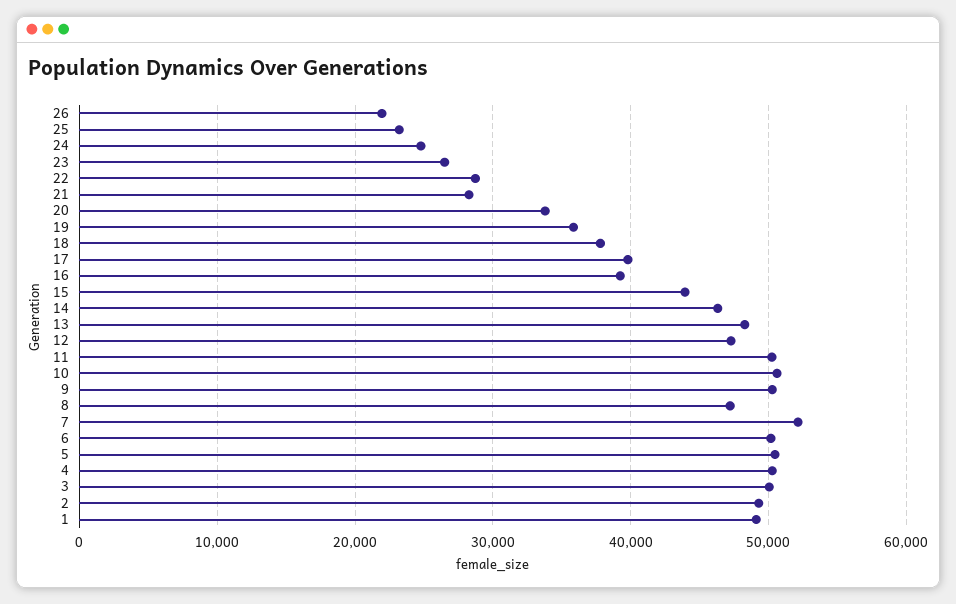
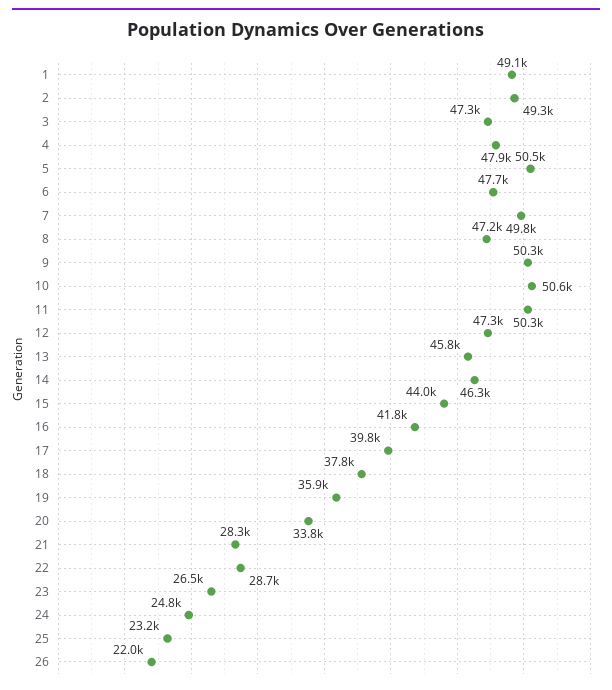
  {
    "26": 22000,
    "25": 23200,
    "24": 24800,
    "23": 26500,
    "22": 28700,
    "21": 28300,
    "20": 33800,
    "19": 35900,
    "18": 37800,
    "17": 39800,
-   "16": 39000,
+   "16": 41800,
    "15": 44000,
    "14": 46300,
-   "13": 48000,
+   "13": 45800,
    "12": 47300,
    "11": 50300,
    "10": 50600,
    "9": 50300,
    "8": 47200,
-   "7": 52000,
+   "7": 49800,
-   "6": 50000,
+   "6": 47700,
    "5": 50500,
-   "4": 50000,
+   "4": 47900,
-   "3": 50000,
+   "3": 47300,
    "2": 49300,
    "1": 49100
  }

